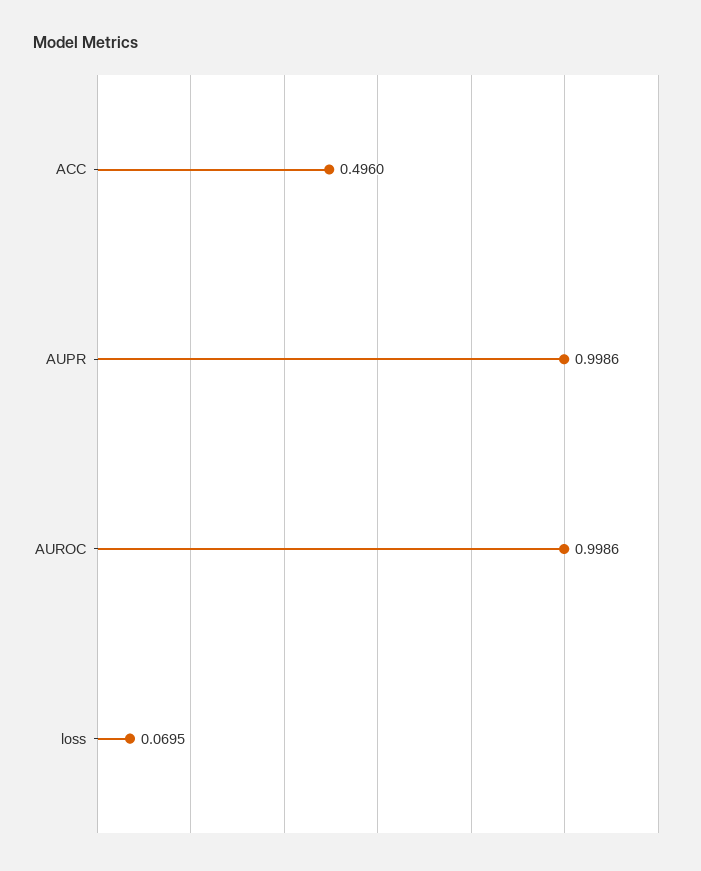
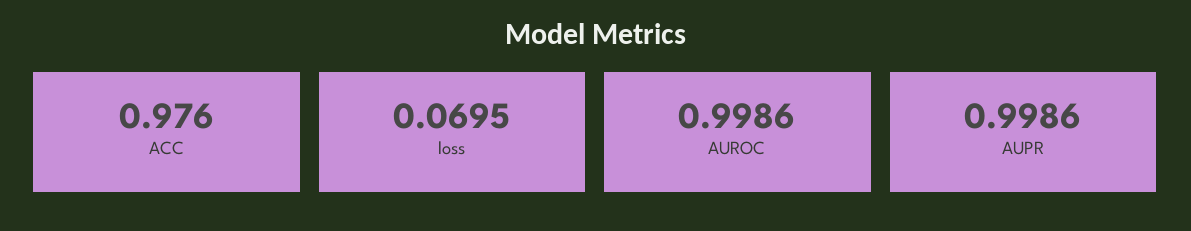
  {
-   "ACC": 0.496,
+   "ACC": 0.976,
    "AUPR": 0.9986,
    "AUROC": 0.9986,
    "loss": 0.0695
  }

